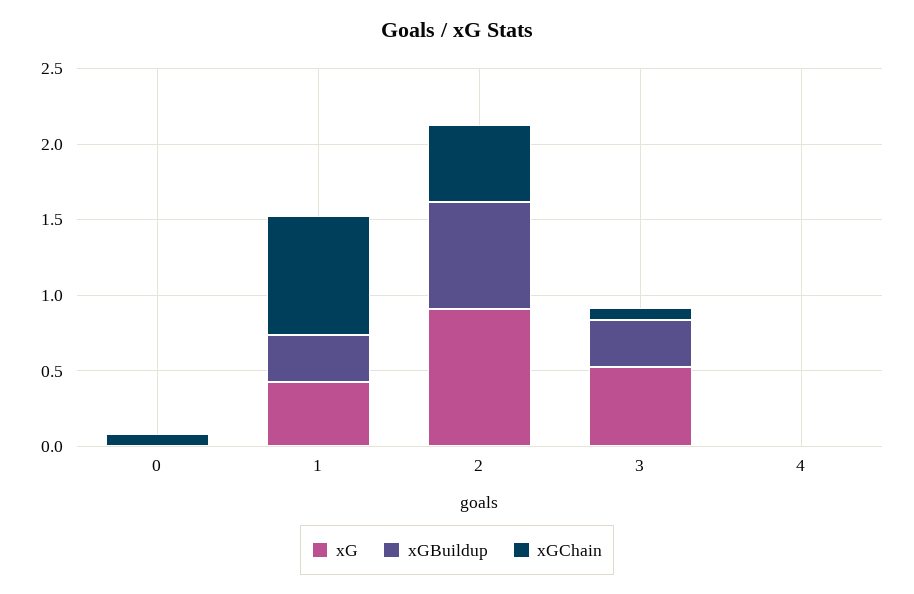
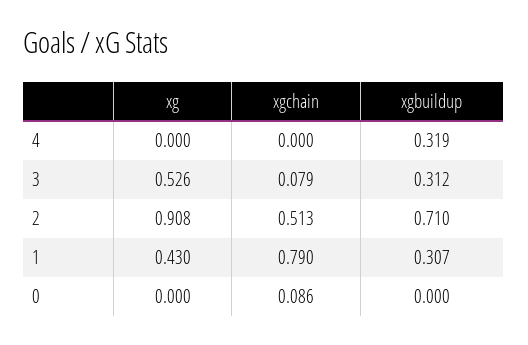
  {
    "xG": {
      "0": 0,
      "1": 0.43,
      "2": 0.908,
      "3": 0.526,
      "4": 0
    },
    "xGBuildup": {
      "0": 0,
      "1": 0.307,
      "2": 0.71,
      "3": 0.312,
-     "4": 0
+     "4": 0.319
    },
    "xGChain": {
      "0": 0.086,
      "1": 0.79,
      "2": 0.513,
      "3": 0.079,
      "4": 0
    }
  }

